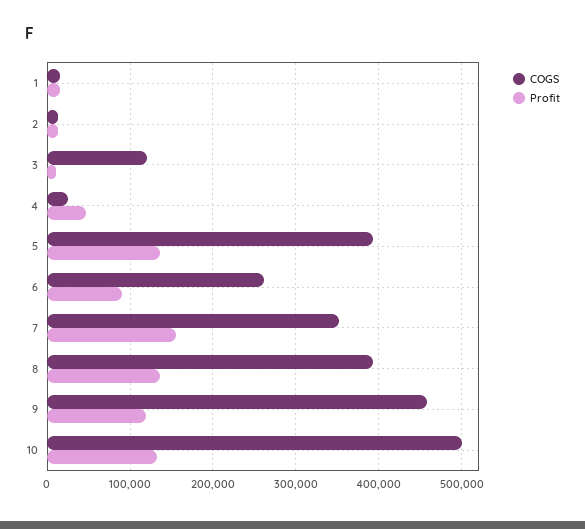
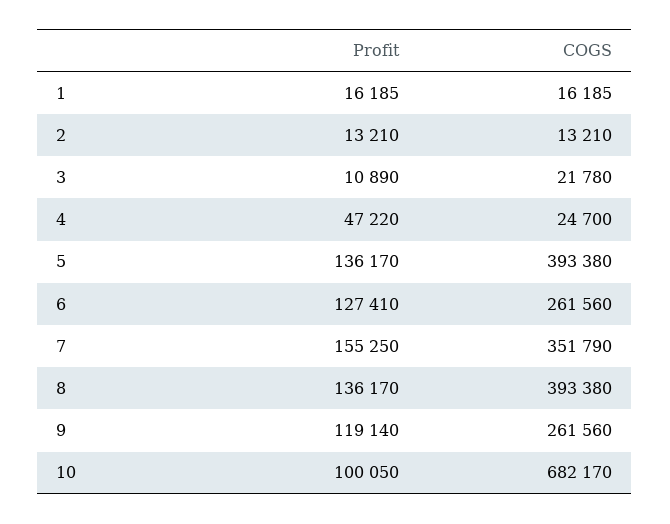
  {
    "COGS": {
      "1": 16185,
      "2": 13210,
-     "3": 120000,
+     "3": 21780,
      "4": 24700,
      "5": 393380,
      "6": 261560,
      "7": 351790,
      "8": 393380,
-     "9": 460000,
+     "9": 261560,
-     "10": 500000
+     "10": 682170
    },
    "Profit": {
      "1": 16185,
      "2": 13210,
      "3": 10890,
      "4": 47220,
      "5": 136170,
-     "6": 90000,
+     "6": 127410,
      "7": 155250,
      "8": 136170,
      "9": 119140,
-     "10": 130000
+     "10": 100050
    }
  }

